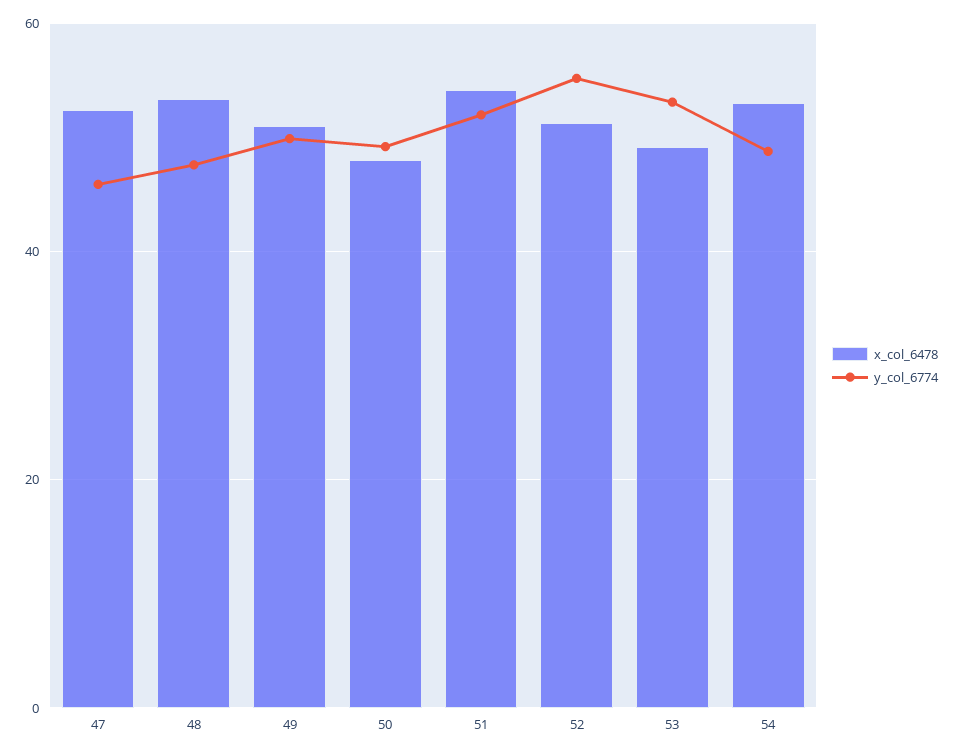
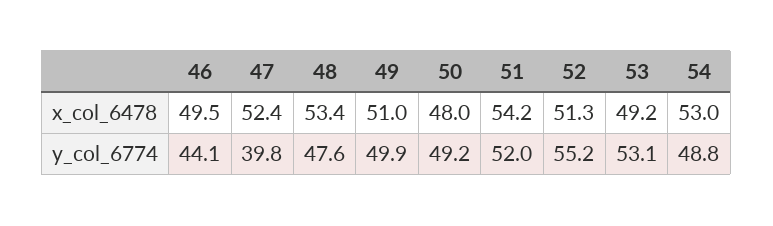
  {
    "x_col_6478": {
      "47": 52.4,
      "48": 53.4,
      "49": 51,
      "50": 48,
      "51": 54.2,
      "52": 51.3,
      "53": 49.2,
-     "54": 53
+     "54": 53,
+     "46": 49.5
    },
    "y_col_6774": {
-     "47": 46,
+     "47": 39.8,
      "48": 47.6,
      "49": 49.9,
      "50": 49.2,
      "51": 52,
      "52": 55.2,
      "53": 53.1,
-     "54": 48.8
+     "54": 48.8,
+     "46": 44.1
    }
  }

